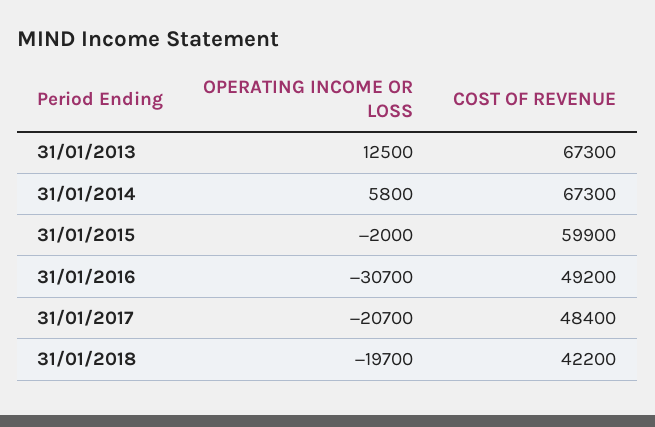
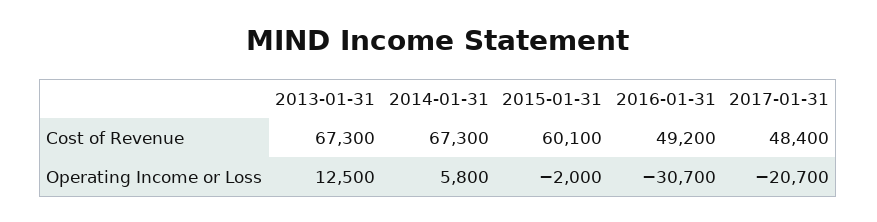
  {
    "OPERATING INCOME OR LOSS": {
      "31/01/2013": 12500,
      "31/01/2014": 5800,
      "31/01/2015": -2000,
      "31/01/2016": -30700,
-     "31/01/2017": -20700,
+     "31/01/2017": -20700
-     "31/01/2018": -19700
    },
    "COST OF REVENUE": {
      "31/01/2013": 67300,
      "31/01/2014": 67300,
-     "31/01/2015": 59900,
+     "31/01/2015": 60100,
      "31/01/2016": 49200,
-     "31/01/2017": 48400,
+     "31/01/2017": 48400
-     "31/01/2018": 42200
    }
  }

